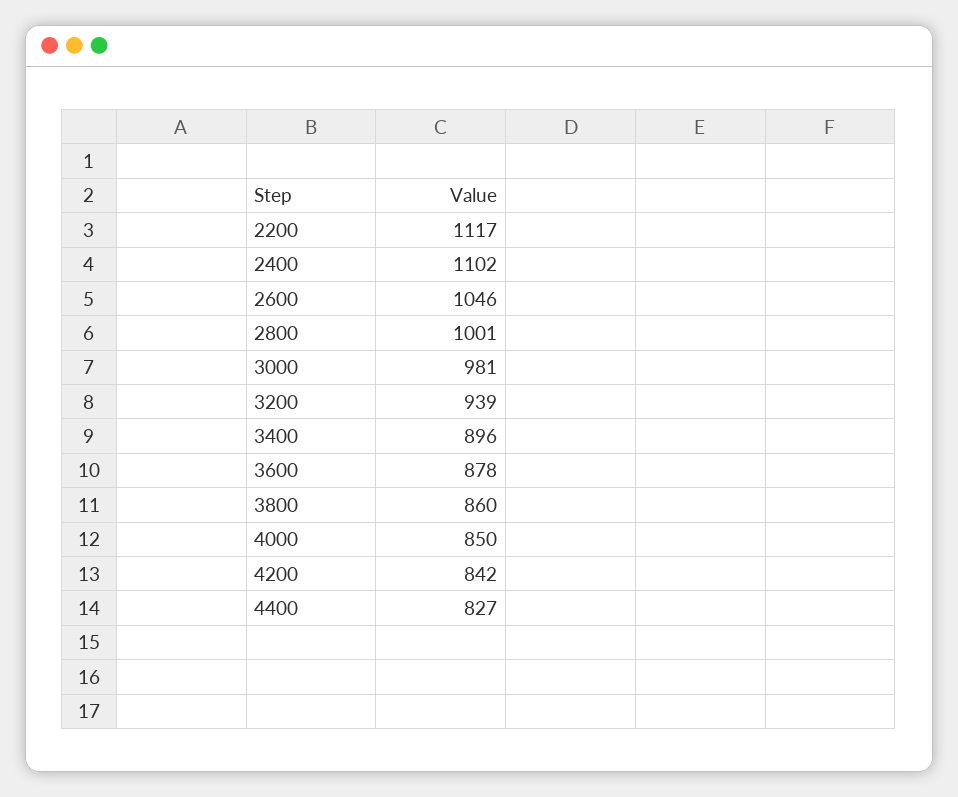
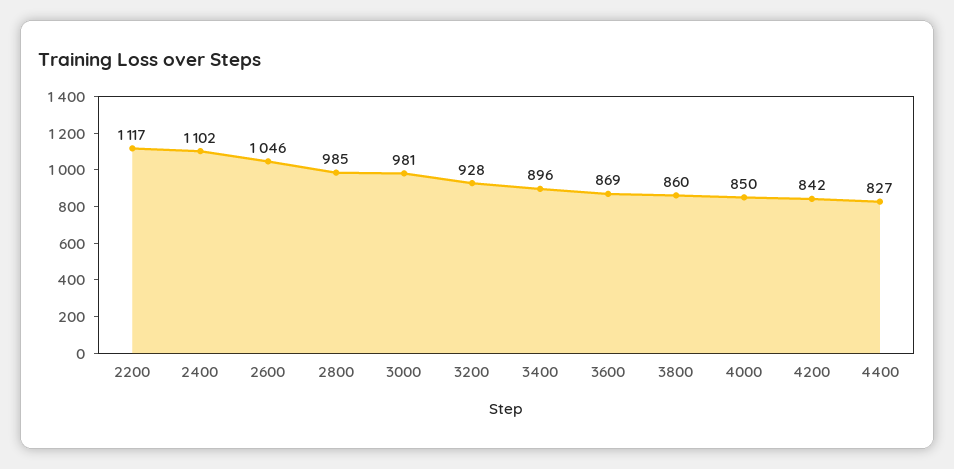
  {
    "2200": 1117,
    "2400": 1102,
    "2600": 1046,
-   "2800": 1001,
+   "2800": 985,
    "3000": 981,
-   "3200": 939,
+   "3200": 928,
    "3400": 896,
-   "3600": 878,
+   "3600": 869,
    "3800": 860,
    "4000": 850,
    "4200": 842,
    "4400": 827
  }

